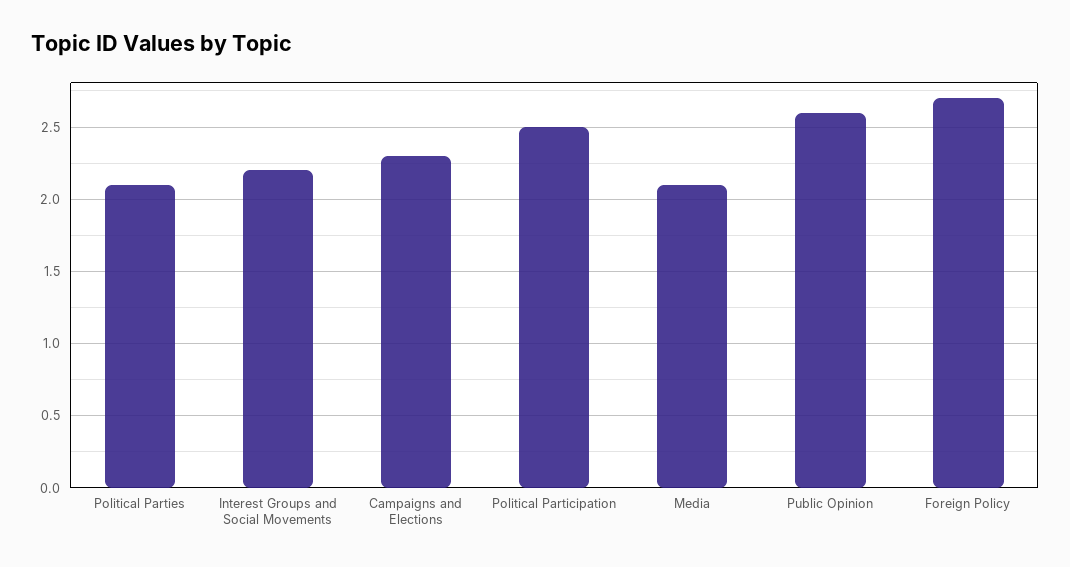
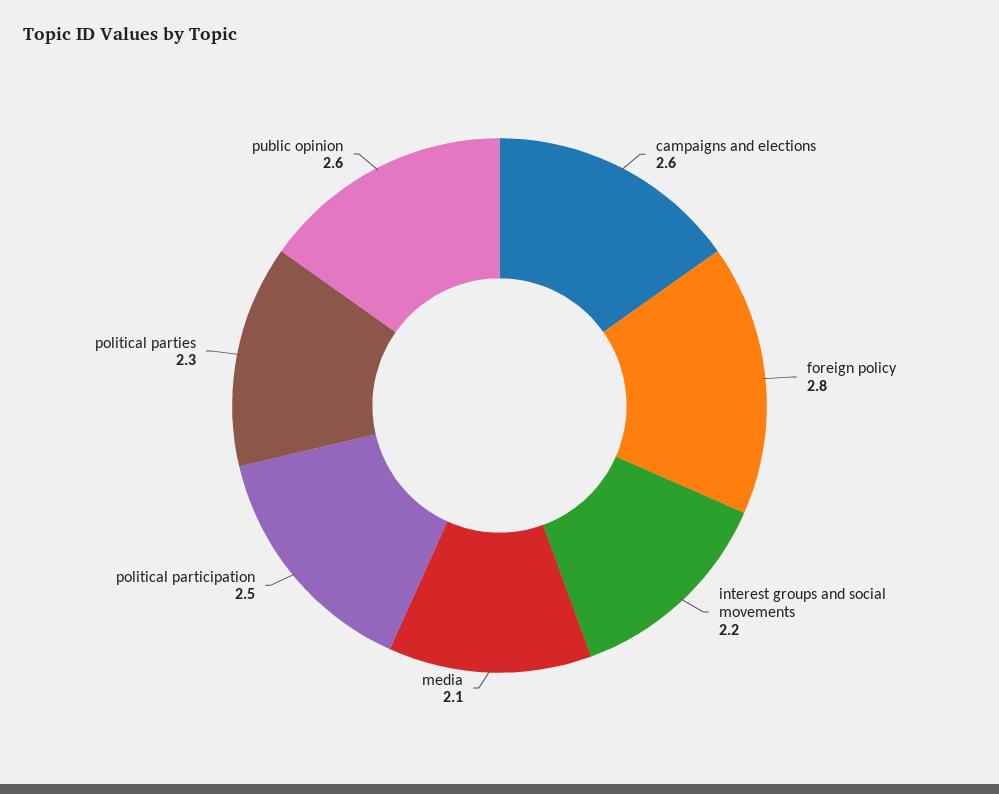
  {
-   "Political Parties": 2.1,
+   "Political Parties": 2.3,
    "Interest Groups and Social Movements": 2.2,
-   "Campaigns and Elections": 2.3,
+   "Campaigns and Elections": 2.6,
    "Political Participation": 2.5,
    "Media": 2.1,
    "Public Opinion": 2.6,
-   "Foreign Policy": 2.7
+   "Foreign Policy": 2.8
  }

